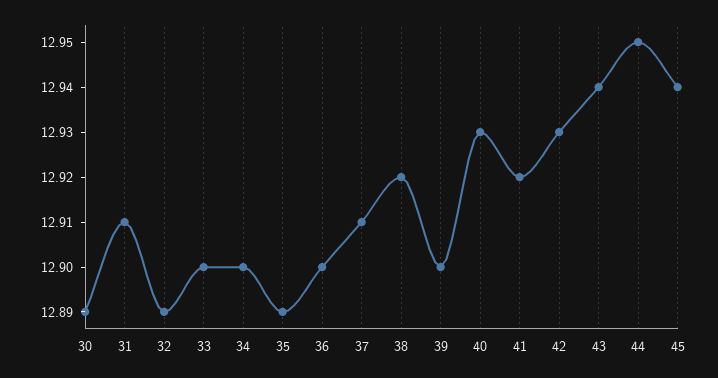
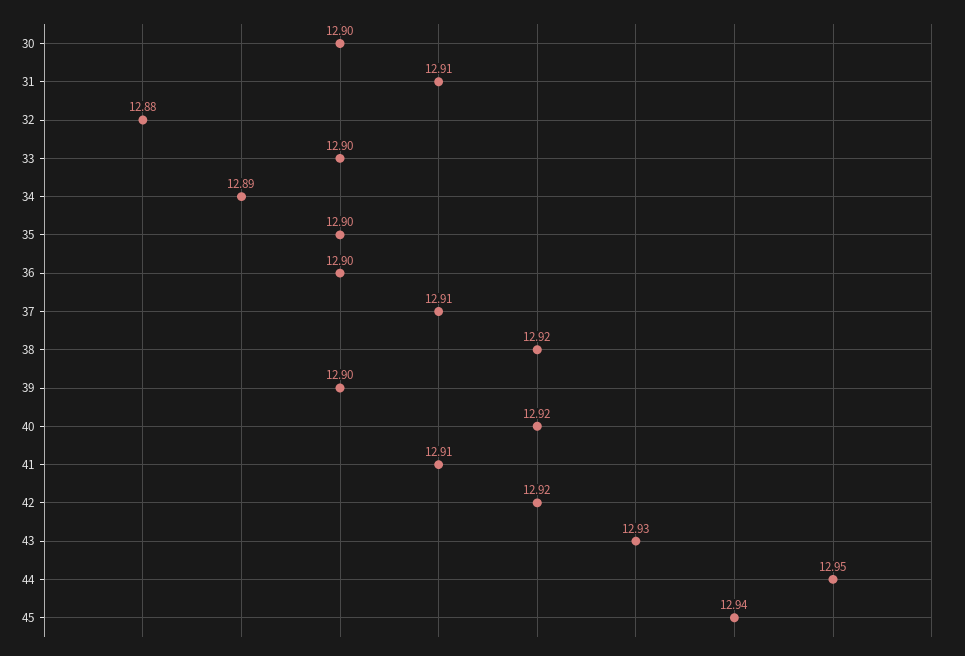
  {
-   "30": 12.89,
+   "30": 12.9,
    "31": 12.91,
-   "32": 12.89,
+   "32": 12.88,
    "33": 12.9,
-   "34": 12.9,
+   "34": 12.89,
-   "35": 12.89,
+   "35": 12.9,
    "36": 12.9,
    "37": 12.91,
    "38": 12.92,
    "39": 12.9,
-   "40": 12.93,
+   "40": 12.92,
-   "41": 12.92,
+   "41": 12.91,
-   "42": 12.93,
+   "42": 12.92,
-   "43": 12.94,
+   "43": 12.93,
    "44": 12.95,
    "45": 12.94
  }

